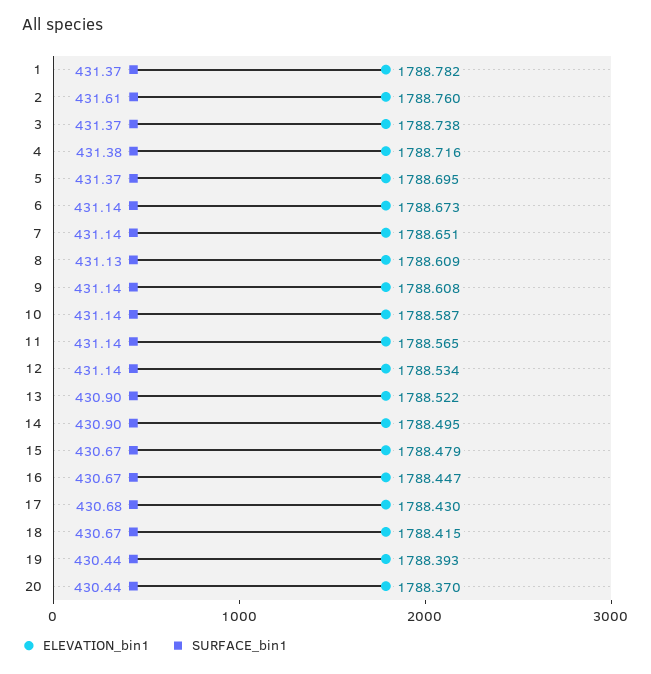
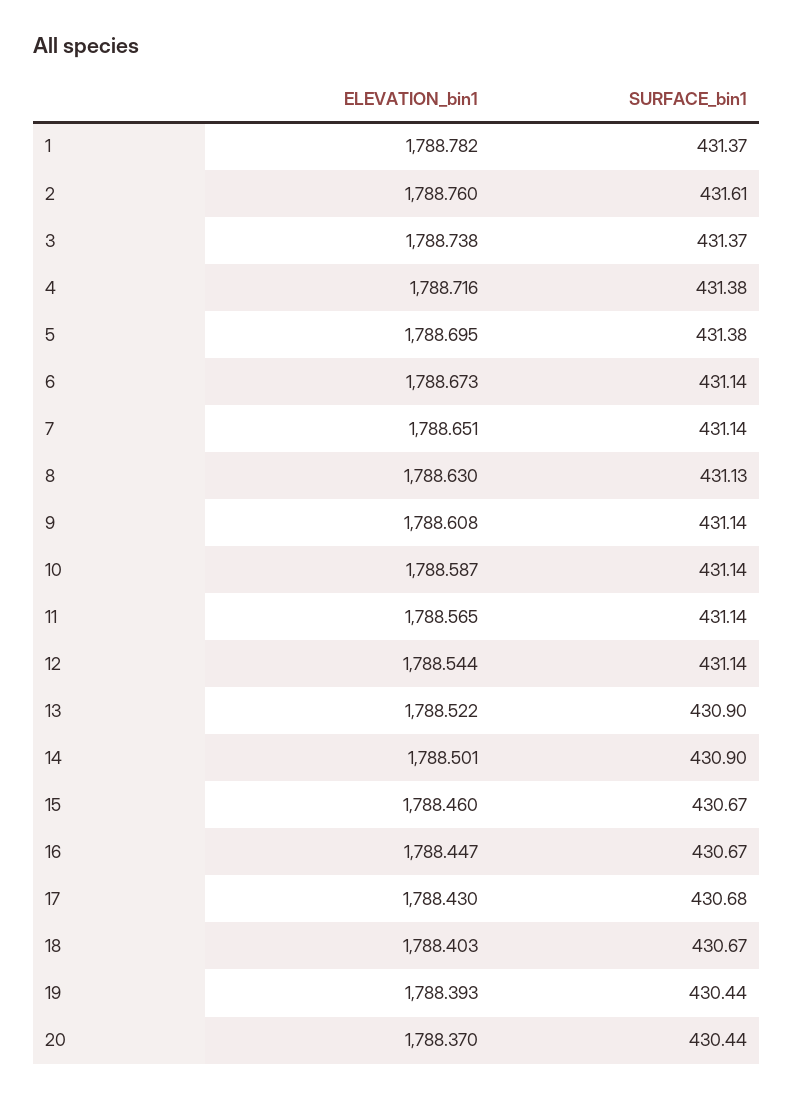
  {
    "ELEVATION_bin1": {
      "1": 1788.782,
      "2": 1788.76,
      "3": 1788.738,
      "4": 1788.716,
      "5": 1788.695,
      "6": 1788.673,
      "7": 1788.651,
-     "8": 1788.609,
+     "8": 1788.63,
      "9": 1788.608,
      "10": 1788.587,
      "11": 1788.565,
-     "12": 1788.534,
+     "12": 1788.544,
      "13": 1788.522,
-     "14": 1788.495,
+     "14": 1788.501,
-     "15": 1788.479,
+     "15": 1788.46,
      "16": 1788.447,
      "17": 1788.43,
-     "18": 1788.415,
+     "18": 1788.403,
      "19": 1788.393,
      "20": 1788.37
    },
    "SURFACE_bin1": {
      "1": 431.37,
      "2": 431.61,
      "3": 431.37,
      "4": 431.38,
-     "5": 431.37,
+     "5": 431.38,
      "6": 431.14,
      "7": 431.14,
      "8": 431.13,
      "9": 431.14,
      "10": 431.14,
      "11": 431.14,
      "12": 431.14,
      "13": 430.9,
      "14": 430.9,
      "15": 430.67,
      "16": 430.67,
      "17": 430.68,
      "18": 430.67,
      "19": 430.44,
      "20": 430.44
    }
  }

